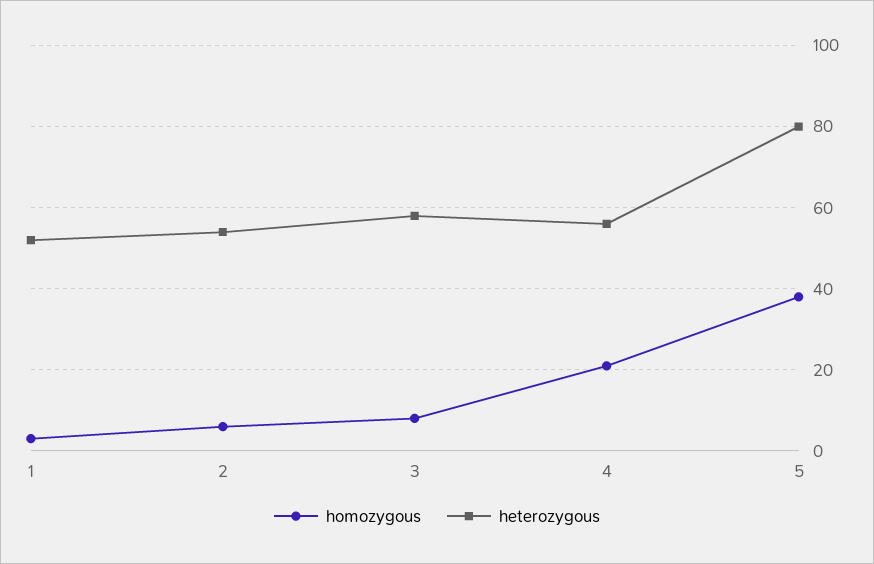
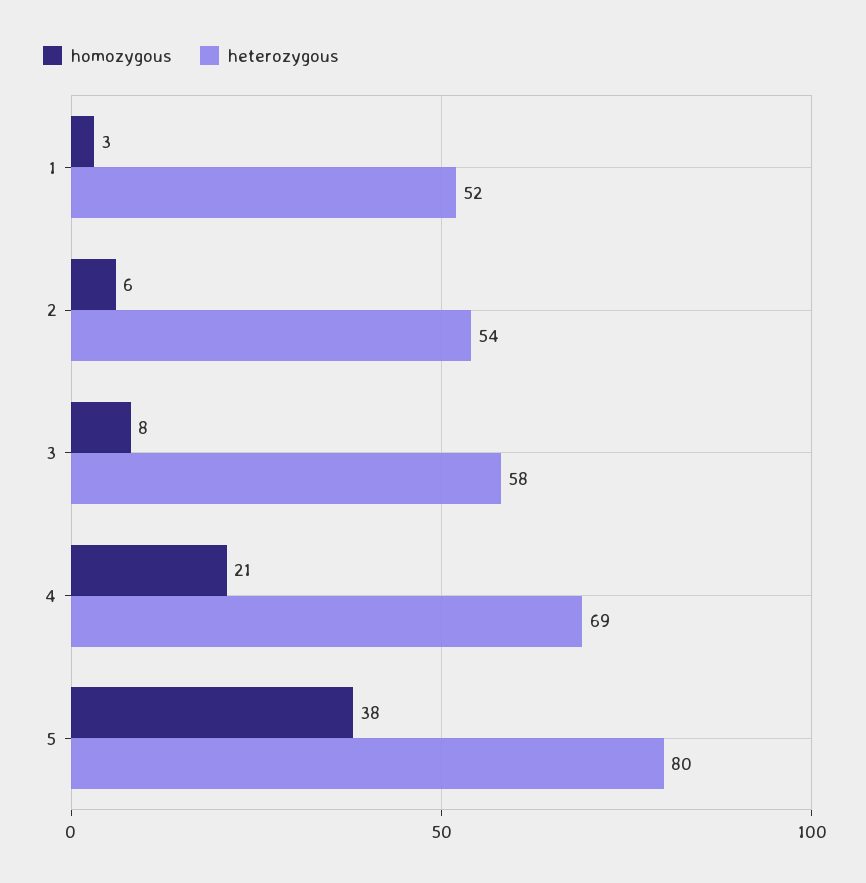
  {
    "homozygous": {
      "1": 3,
      "2": 6,
      "3": 8,
      "4": 21,
      "5": 38
    },
    "heterozygous": {
      "1": 52,
      "2": 54,
      "3": 58,
-     "4": 55,
+     "4": 69,
      "5": 80
    }
  }

